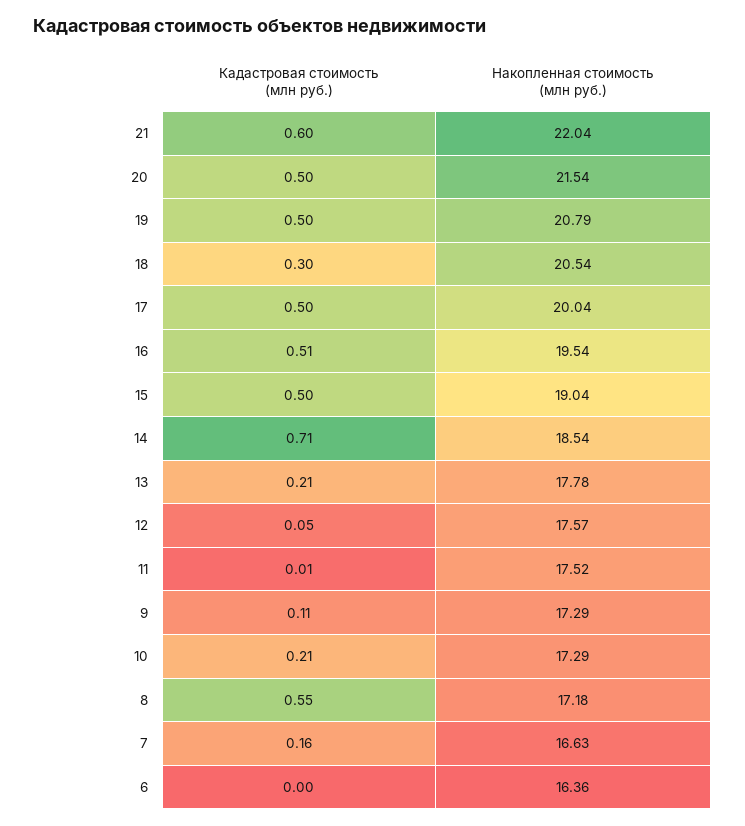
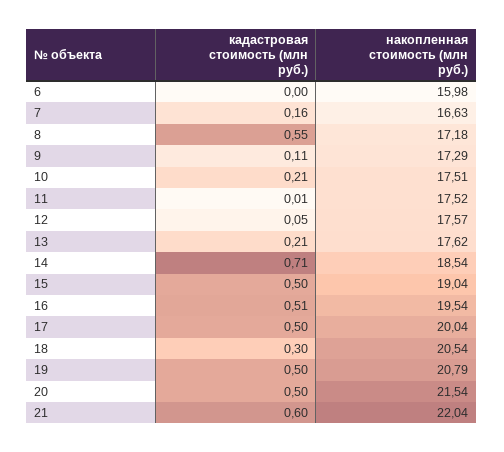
  {
    "Кадастровая стоимость (млн руб.)": {
      "21": 0.6,
      "20": 0.5,
      "19": 0.5,
      "18": 0.3,
      "17": 0.5,
      "16": 0.51,
      "15": 0.5,
      "14": 0.71,
      "13": 0.21,
      "12": 0.05,
      "11": 0.01,
      "9": 0.11,
      "10": 0.21,
      "8": 0.55,
      "7": 0.16,
      "6": 0
    },
    "Накопленная стоимость (млн руб.)": {
      "21": 22.04,
      "20": 21.54,
      "19": 20.79,
      "18": 20.54,
      "17": 20.04,
      "16": 19.54,
      "15": 19.04,
      "14": 18.54,
-     "13": 17.78,
+     "13": 17.62,
      "12": 17.57,
      "11": 17.52,
      "9": 17.29,
-     "10": 17.29,
+     "10": 17.51,
      "8": 17.18,
      "7": 16.63,
-     "6": 16.36
+     "6": 15.98
    }
  }

